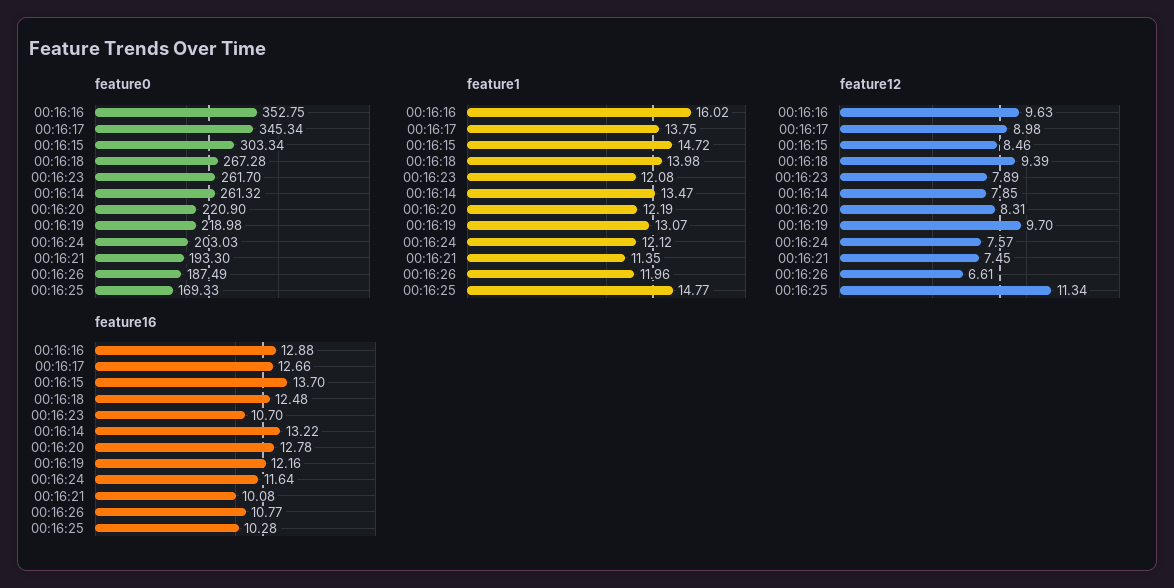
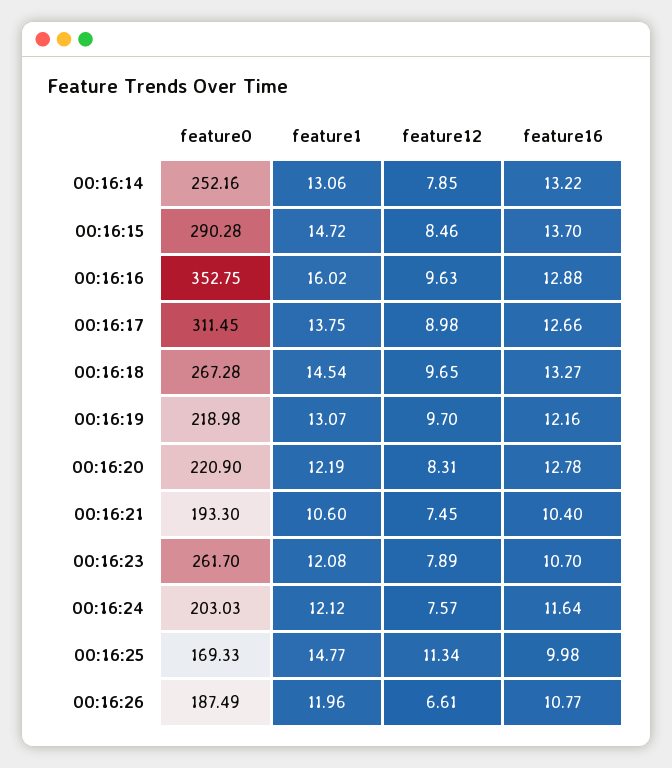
  {
    "feature0": {
      "00:16:16": 352.75,
-     "00:16:17": 345.34,
+     "00:16:17": 311.45,
-     "00:16:15": 303.34,
+     "00:16:15": 290.28,
      "00:16:18": 267.28,
      "00:16:23": 261.7,
-     "00:16:14": 261.32,
+     "00:16:14": 252.16,
      "00:16:20": 220.9,
      "00:16:19": 218.98,
      "00:16:24": 203.03,
      "00:16:21": 193.3,
      "00:16:26": 187.49,
      "00:16:25": 169.33
    },
    "feature1": {
      "00:16:16": 16.02,
      "00:16:17": 13.75,
      "00:16:15": 14.72,
-     "00:16:18": 13.98,
+     "00:16:18": 14.54,
      "00:16:23": 12.08,
-     "00:16:14": 13.47,
+     "00:16:14": 13.06,
      "00:16:20": 12.19,
      "00:16:19": 13.07,
      "00:16:24": 12.12,
-     "00:16:21": 11.35,
+     "00:16:21": 10.6,
      "00:16:26": 11.96,
      "00:16:25": 14.77
    },
    "feature12": {
      "00:16:16": 9.63,
      "00:16:17": 8.98,
      "00:16:15": 8.46,
-     "00:16:18": 9.39,
+     "00:16:18": 9.65,
      "00:16:23": 7.89,
      "00:16:14": 7.85,
      "00:16:20": 8.31,
      "00:16:19": 9.7,
      "00:16:24": 7.57,
      "00:16:21": 7.45,
      "00:16:26": 6.61,
      "00:16:25": 11.34
    },
    "feature16": {
      "00:16:16": 12.88,
      "00:16:17": 12.66,
      "00:16:15": 13.7,
-     "00:16:18": 12.48,
+     "00:16:18": 13.27,
      "00:16:23": 10.7,
      "00:16:14": 13.22,
      "00:16:20": 12.78,
      "00:16:19": 12.16,
      "00:16:24": 11.64,
-     "00:16:21": 10.08,
+     "00:16:21": 10.4,
      "00:16:26": 10.77,
-     "00:16:25": 10.28
+     "00:16:25": 9.98
    }
  }

